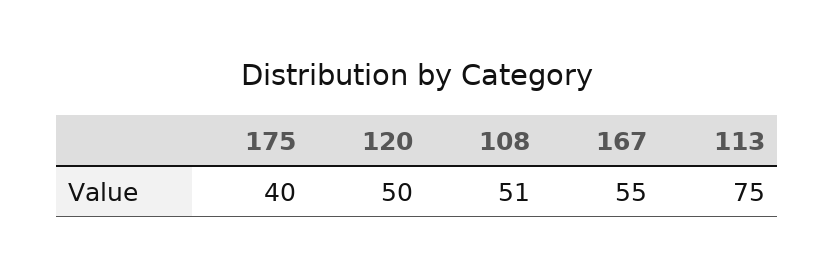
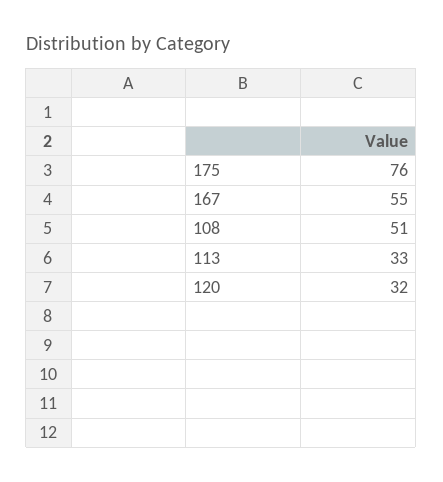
  {
-   "175": 40,
+   "175": 76,
-   "120": 50,
+   "120": 32,
    "108": 51,
    "167": 55,
-   "113": 75
+   "113": 33
  }

